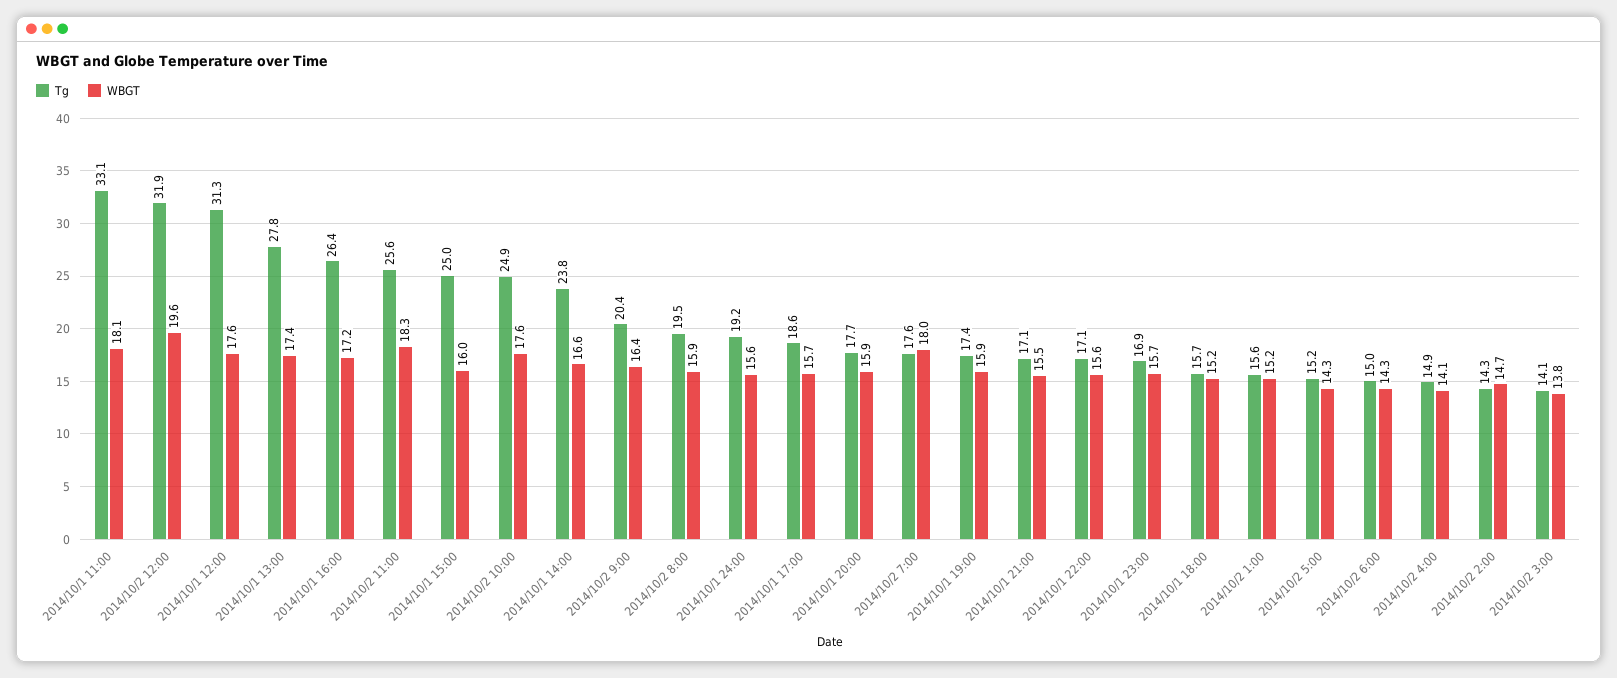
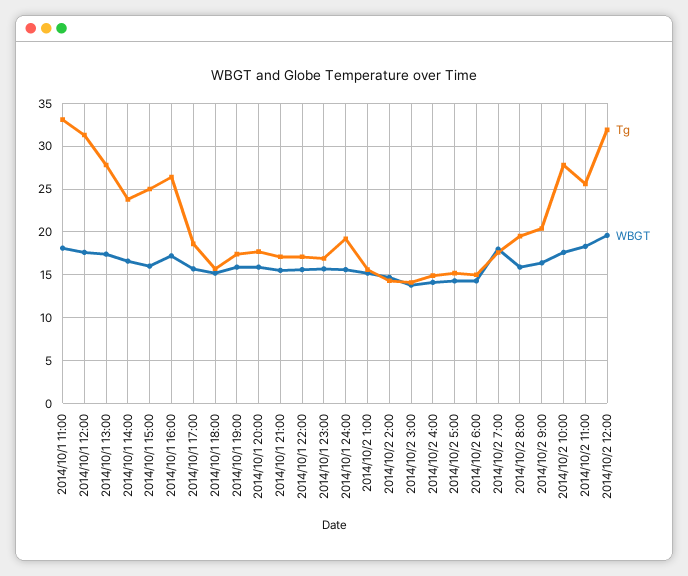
  {
    "Tg": {
      "2014/10/1 11:00": 33.1,
      "2014/10/2 12:00": 31.9,
      "2014/10/1 12:00": 31.3,
      "2014/10/1 13:00": 27.8,
      "2014/10/1 16:00": 26.4,
      "2014/10/2 11:00": 25.6,
      "2014/10/1 15:00": 25,
-     "2014/10/2 10:00": 24.9,
+     "2014/10/2 10:00": 28,
      "2014/10/1 14:00": 23.8,
      "2014/10/2 9:00": 20.4,
      "2014/10/2 8:00": 19.5,
      "2014/10/1 24:00": 19.2,
      "2014/10/1 17:00": 18.6,
      "2014/10/1 20:00": 17.7,
      "2014/10/2 7:00": 17.6,
      "2014/10/1 19:00": 17.4,
      "2014/10/1 21:00": 17.1,
      "2014/10/1 22:00": 17.1,
      "2014/10/1 23:00": 16.9,
      "2014/10/1 18:00": 15.7,
      "2014/10/2 1:00": 15.6,
      "2014/10/2 5:00": 15.2,
      "2014/10/2 6:00": 15,
      "2014/10/2 4:00": 14.9,
      "2014/10/2 2:00": 14.3,
      "2014/10/2 3:00": 14.1
    },
    "WBGT": {
      "2014/10/1 11:00": 18.1,
      "2014/10/2 12:00": 19.6,
      "2014/10/1 12:00": 17.6,
      "2014/10/1 13:00": 17.4,
      "2014/10/1 16:00": 17.2,
      "2014/10/2 11:00": 18.3,
      "2014/10/1 15:00": 16,
      "2014/10/2 10:00": 17.6,
      "2014/10/1 14:00": 16.6,
      "2014/10/2 9:00": 16.4,
      "2014/10/2 8:00": 15.9,
      "2014/10/1 24:00": 15.6,
      "2014/10/1 17:00": 15.7,
      "2014/10/1 20:00": 15.9,
      "2014/10/2 7:00": 18,
      "2014/10/1 19:00": 15.9,
      "2014/10/1 21:00": 15.5,
      "2014/10/1 22:00": 15.6,
      "2014/10/1 23:00": 15.7,
      "2014/10/1 18:00": 15.2,
      "2014/10/2 1:00": 15.2,
      "2014/10/2 5:00": 14.3,
      "2014/10/2 6:00": 14.3,
      "2014/10/2 4:00": 14.1,
      "2014/10/2 2:00": 14.7,
      "2014/10/2 3:00": 13.8
    }
  }

